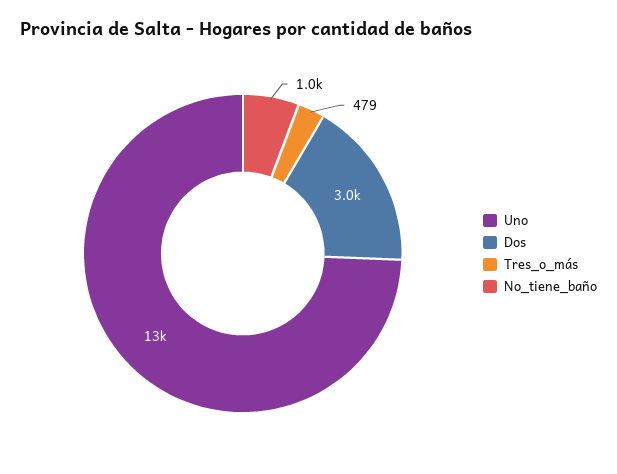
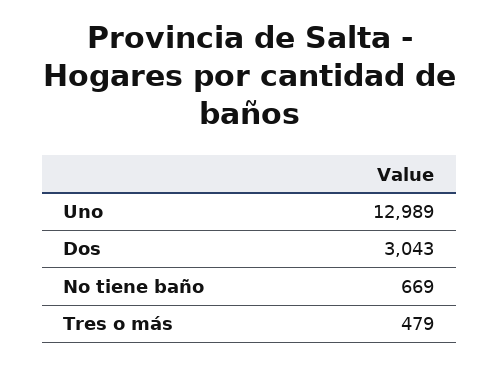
  {
    "Uno": 12989,
    "Dos": 3043,
    "Tres_o_más": 479,
-   "No_tiene_baño": 1000
+   "No_tiene_baño": 669
  }

